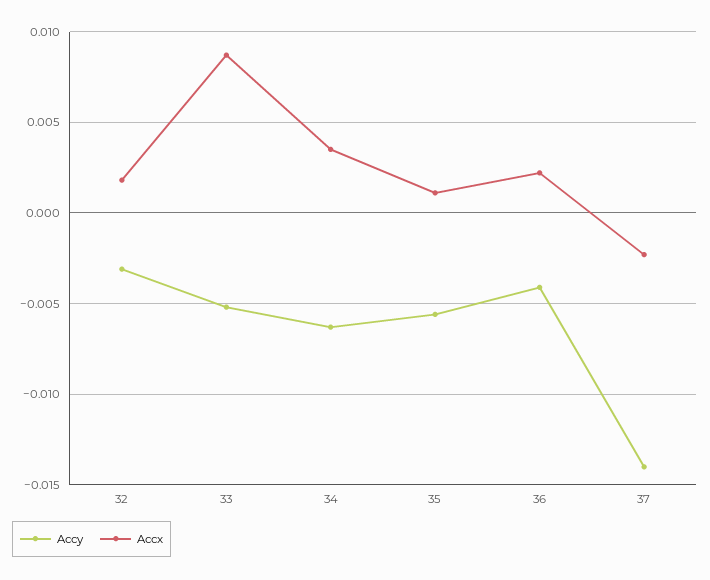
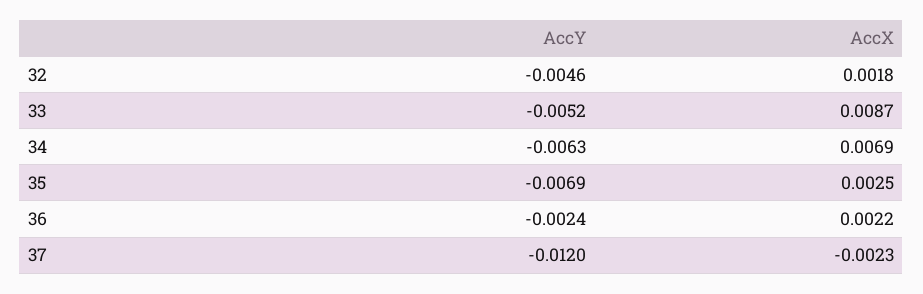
  {
    "Accy": {
-     "32": -0.003,
+     "32": -0.0046,
      "33": -0.0052,
      "34": -0.0063,
-     "35": -0.0055,
+     "35": -0.0069,
-     "36": -0.004,
+     "36": -0.0024,
-     "37": -0.014
+     "37": -0.012
    },
    "Accx": {
      "32": 0.0018,
      "33": 0.0087,
-     "34": 0.0035,
+     "34": 0.0069,
-     "35": 0.001,
+     "35": 0.0025,
      "36": 0.0022,
      "37": -0.0023
    }
  }

